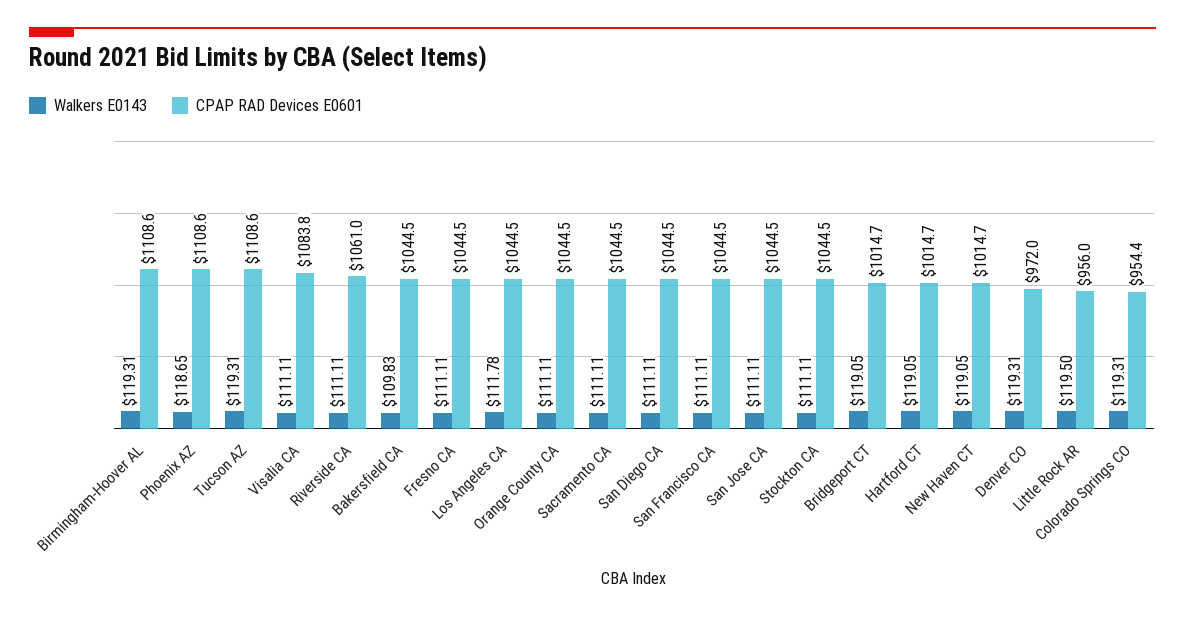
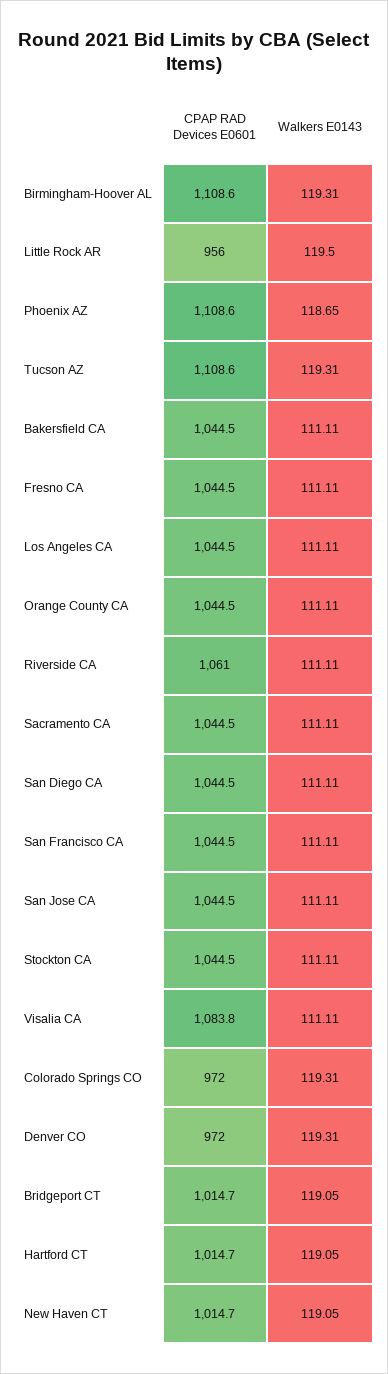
  {
    "Walkers E0143": {
      "Birmingham-Hoover AL": 119.31,
      "Phoenix AZ": 118.65,
      "Tucson AZ": 119.31,
      "Visalia CA": 111.11,
      "Riverside CA": 111.11,
-     "Bakersfield CA": 109.83,
+     "Bakersfield CA": 111.11,
      "Fresno CA": 111.11,
-     "Los Angeles CA": 111.78,
+     "Los Angeles CA": 111.11,
      "Orange County CA": 111.11,
      "Sacramento CA": 111.11,
      "San Diego CA": 111.11,
      "San Francisco CA": 111.11,
      "San Jose CA": 111.11,
      "Stockton CA": 111.11,
      "Bridgeport CT": 119.05,
      "Hartford CT": 119.05,
      "New Haven CT": 119.05,
      "Denver CO": 119.31,
      "Little Rock AR": 119.5,
      "Colorado Springs CO": 119.31
    },
    "CPAP RAD Devices E0601": {
      "Birmingham-Hoover AL": 1108.6,
      "Phoenix AZ": 1108.6,
      "Tucson AZ": 1108.6,
      "Visalia CA": 1083.8,
      "Riverside CA": 1061,
      "Bakersfield CA": 1044.5,
      "Fresno CA": 1044.5,
      "Los Angeles CA": 1044.5,
      "Orange County CA": 1044.5,
      "Sacramento CA": 1044.5,
      "San Diego CA": 1044.5,
      "San Francisco CA": 1044.5,
      "San Jose CA": 1044.5,
      "Stockton CA": 1044.5,
      "Bridgeport CT": 1014.7,
      "Hartford CT": 1014.7,
      "New Haven CT": 1014.7,
      "Denver CO": 972,
      "Little Rock AR": 956,
-     "Colorado Springs CO": 954.4
+     "Colorado Springs CO": 972
    }
  }

